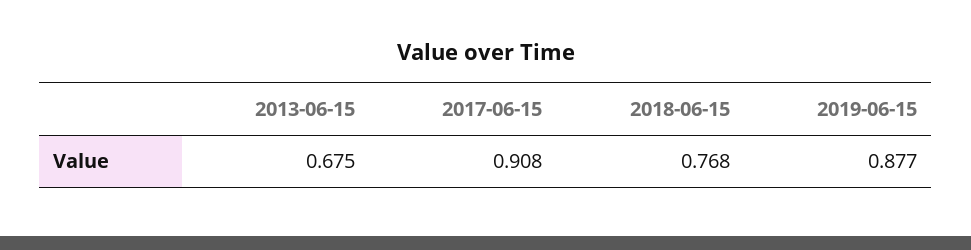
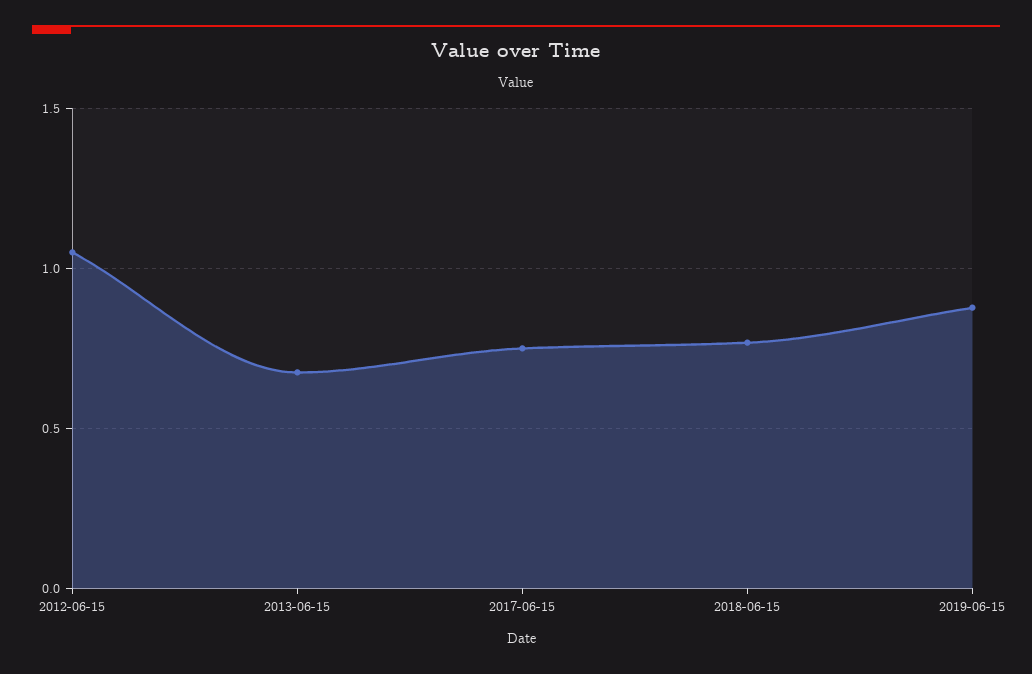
  {
    "2013-06-15": 0.675,
-   "2017-06-15": 0.908,
+   "2017-06-15": 0.75,
    "2018-06-15": 0.768,
-   "2019-06-15": 0.877
+   "2019-06-15": 0.877,
+   "2012-06-15": 1.05
  }

